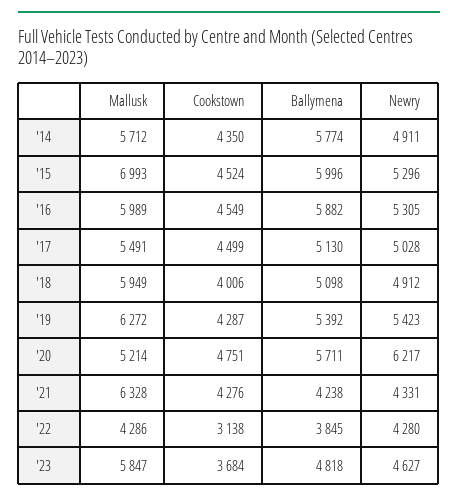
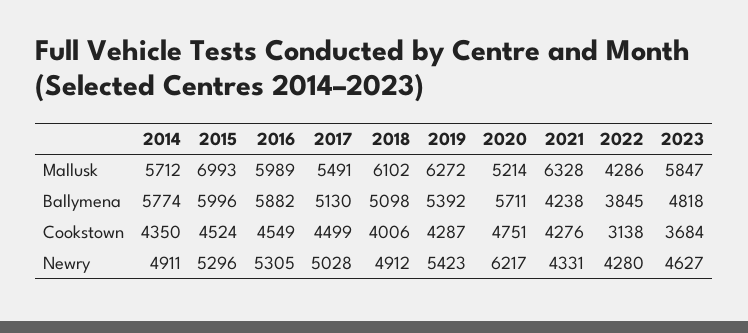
  {
    "Mallusk": {
      "'14": 5712,
      "'15": 6993,
      "'16": 5989,
      "'17": 5491,
-     "'18": 5949,
+     "'18": 6102,
      "'19": 6272,
      "'20": 5214,
      "'21": 6328,
      "'22": 4286,
      "'23": 5847
    },
    "Cookstown": {
      "'14": 4350,
      "'15": 4524,
      "'16": 4549,
      "'17": 4499,
      "'18": 4006,
      "'19": 4287,
      "'20": 4751,
      "'21": 4276,
      "'22": 3138,
      "'23": 3684
    },
    "Ballymena": {
      "'14": 5774,
      "'15": 5996,
      "'16": 5882,
      "'17": 5130,
      "'18": 5098,
      "'19": 5392,
      "'20": 5711,
      "'21": 4238,
      "'22": 3845,
      "'23": 4818
    },
    "Newry": {
      "'14": 4911,
      "'15": 5296,
      "'16": 5305,
      "'17": 5028,
      "'18": 4912,
      "'19": 5423,
      "'20": 6217,
      "'21": 4331,
      "'22": 4280,
      "'23": 4627
    }
  }

